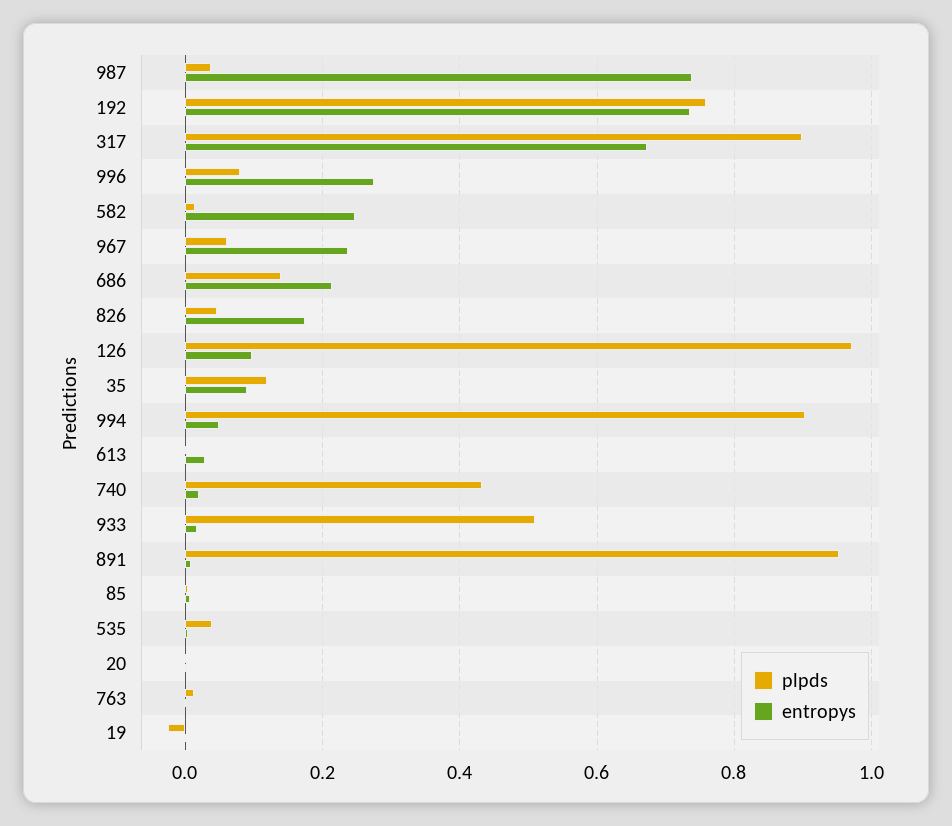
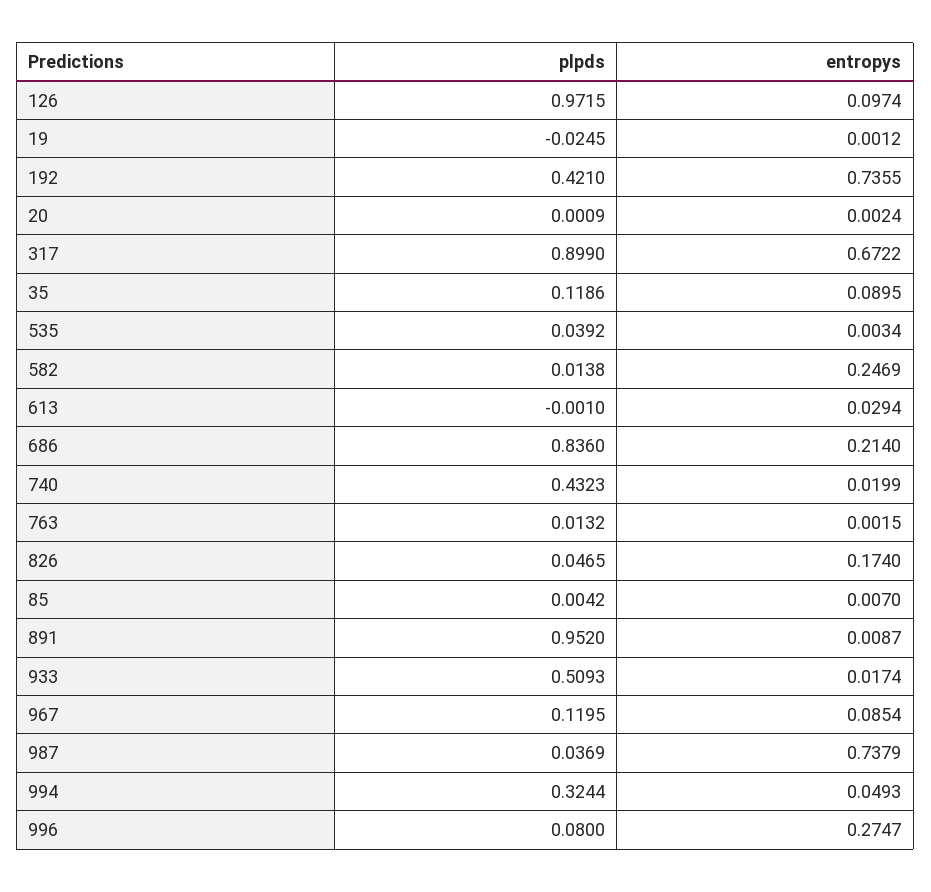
  {
    "plpds": {
      "987": 0.0369,
-     "192": 0.76,
+     "192": 0.421,
      "317": 0.899,
      "996": 0.08,
      "582": 0.0138,
-     "967": 0.06,
+     "967": 0.1195,
-     "686": 0.14,
+     "686": 0.836,
      "826": 0.0465,
      "126": 0.9715,
      "35": 0.1186,
-     "994": 0.9,
+     "994": 0.3244,
      "613": -0.001,
      "740": 0.4323,
      "933": 0.5093,
      "891": 0.952,
      "85": 0.0042,
      "535": 0.0392,
      "20": 0.0009,
      "763": 0.0132,
      "19": -0.0245
    },
    "entropys": {
      "987": 0.7379,
      "192": 0.7355,
      "317": 0.6722,
      "996": 0.2747,
      "582": 0.2469,
-     "967": 0.24,
+     "967": 0.0854,
      "686": 0.214,
      "826": 0.174,
      "126": 0.0974,
      "35": 0.0895,
      "994": 0.0493,
      "613": 0.0294,
      "740": 0.0199,
      "933": 0.0174,
      "891": 0.0087,
      "85": 0.007,
      "535": 0.0034,
      "20": 0.0024,
      "763": 0.0015,
      "19": 0.0012
    }
  }

